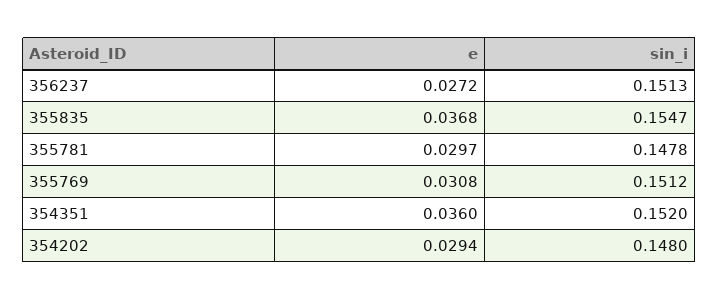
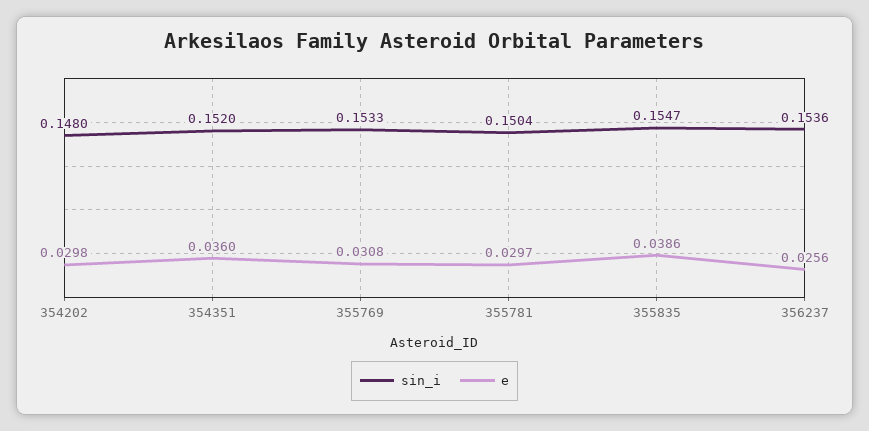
  {
    "e": {
-     "356237": 0.0272,
+     "356237": 0.0256,
-     "355835": 0.0368,
+     "355835": 0.0386,
      "355781": 0.0297,
      "355769": 0.0308,
      "354351": 0.036,
-     "354202": 0.0294
+     "354202": 0.0298
    },
    "sin_i": {
-     "356237": 0.1513,
+     "356237": 0.1536,
      "355835": 0.1547,
-     "355781": 0.1478,
+     "355781": 0.1504,
-     "355769": 0.1512,
+     "355769": 0.1533,
      "354351": 0.152,
      "354202": 0.148
    }
  }

